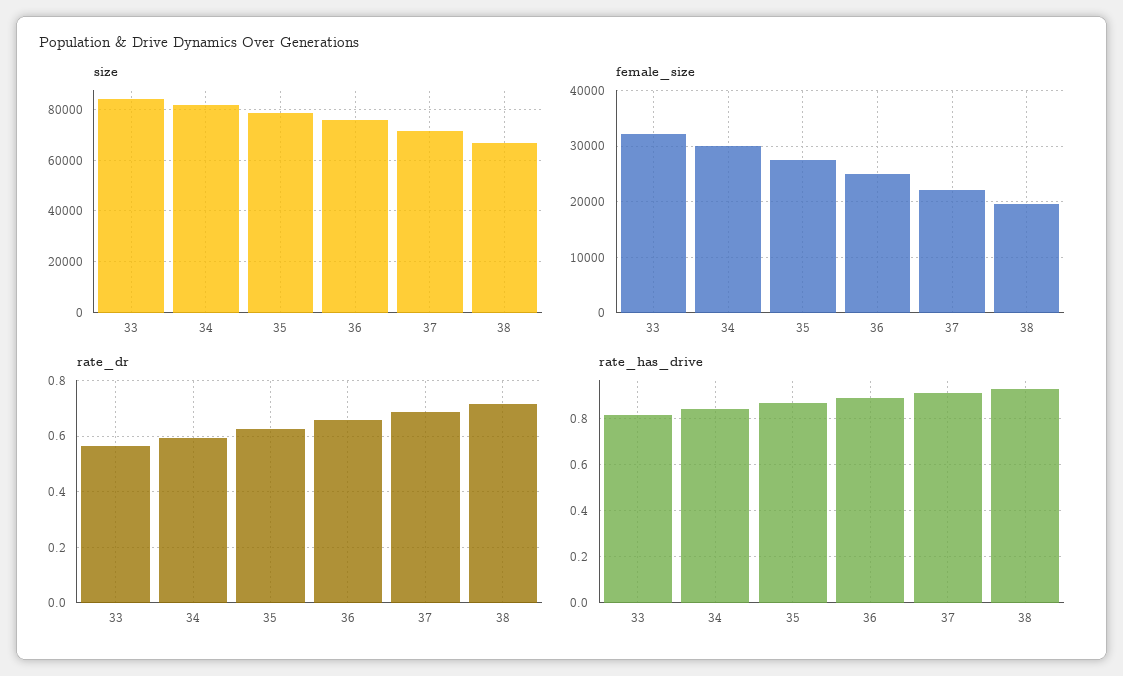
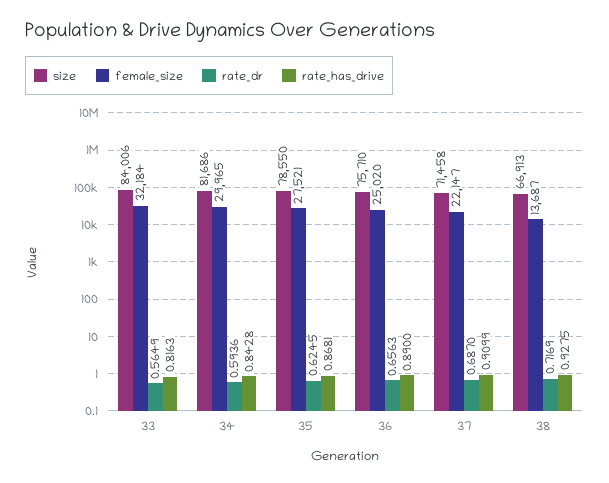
  {
    "size": {
      "33": 84006,
      "34": 81686,
      "35": 78550,
      "36": 75710,
      "37": 71458,
      "38": 66913
    },
    "female_size": {
      "33": 32184,
      "34": 29965,
      "35": 27521,
      "36": 25020,
      "37": 22147,
-     "38": 20000
+     "38": 13687
    },
    "rate_dr": {
      "33": 0.5649,
      "34": 0.5936,
      "35": 0.6245,
      "36": 0.6563,
      "37": 0.687,
      "38": 0.7169
    },
    "rate_has_drive": {
      "33": 0.8163,
      "34": 0.8428,
      "35": 0.8681,
      "36": 0.89,
      "37": 0.9099,
      "38": 0.9275
    }
  }

